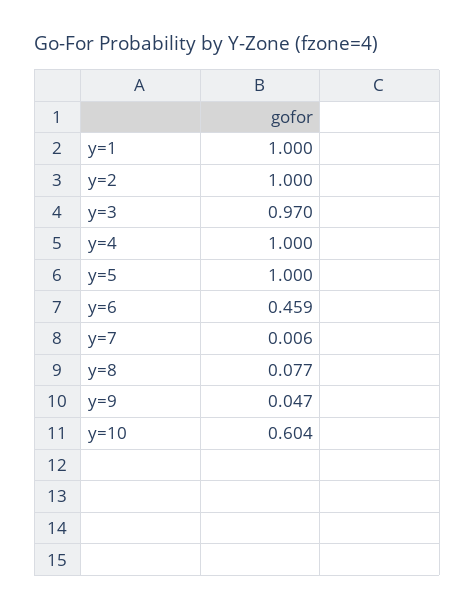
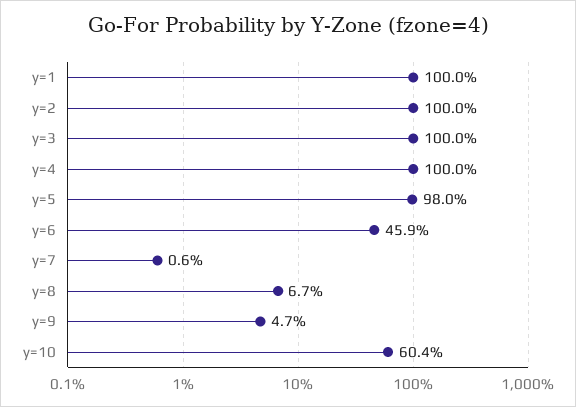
  {
    "y=1": 1,
    "y=2": 1,
-   "y=3": 0.97,
+   "y=3": 1,
    "y=4": 1,
-   "y=5": 1,
+   "y=5": 0.98,
    "y=6": 0.459,
    "y=7": 0.006,
-   "y=8": 0.077,
+   "y=8": 0.067,
    "y=9": 0.047,
    "y=10": 0.604
  }

